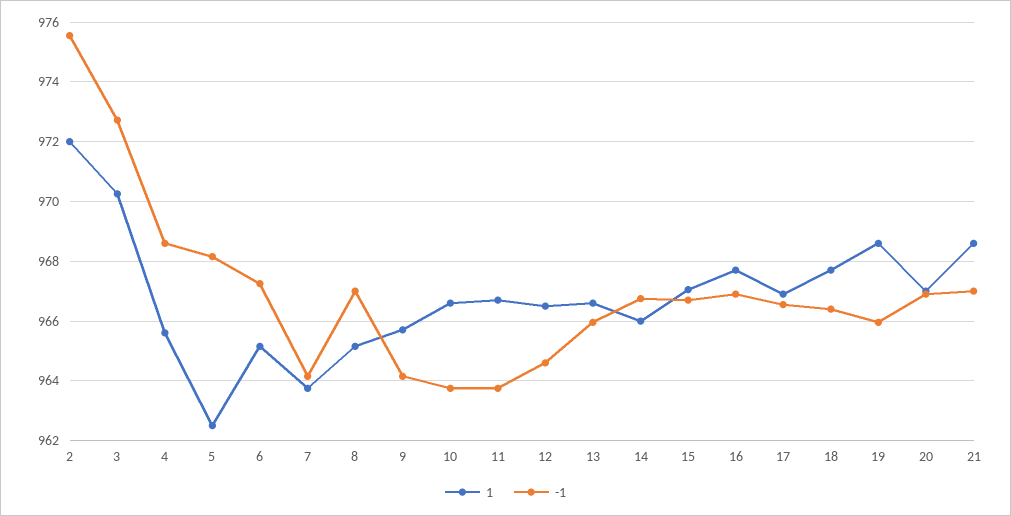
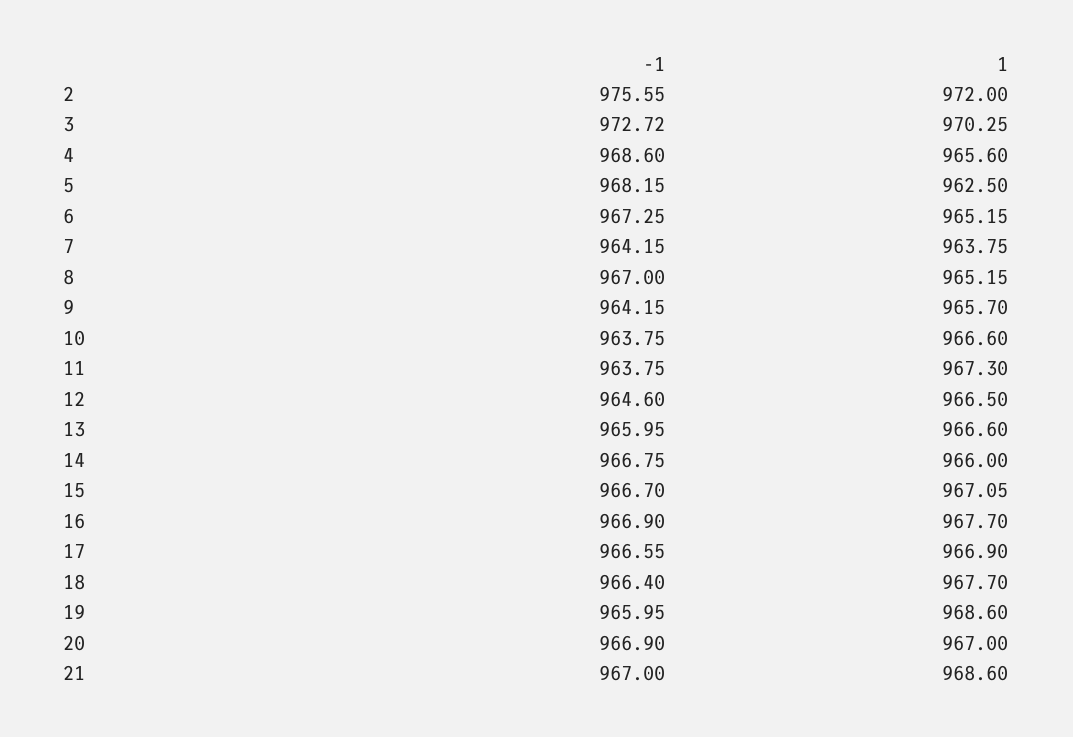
  {
    "1": {
      "2": 972,
      "3": 970.25,
      "4": 965.6,
      "5": 962.5,
      "6": 965.15,
      "7": 963.75,
      "8": 965.15,
      "9": 965.7,
      "10": 966.6,
-     "11": 966.75,
+     "11": 967.3,
      "12": 966.5,
      "13": 966.6,
      "14": 966,
      "15": 967.05,
      "16": 967.7,
      "17": 966.9,
      "18": 967.7,
      "19": 968.6,
      "20": 967,
      "21": 968.6
    },
    "-1": {
      "2": 975.55,
      "3": 972.72,
      "4": 968.6,
      "5": 968.15,
      "6": 967.25,
      "7": 964.15,
      "8": 967,
      "9": 964.15,
      "10": 963.75,
      "11": 963.75,
      "12": 964.6,
      "13": 965.95,
      "14": 966.75,
      "15": 966.7,
      "16": 966.9,
      "17": 966.55,
      "18": 966.4,
      "19": 965.95,
      "20": 966.9,
      "21": 967
    }
  }

